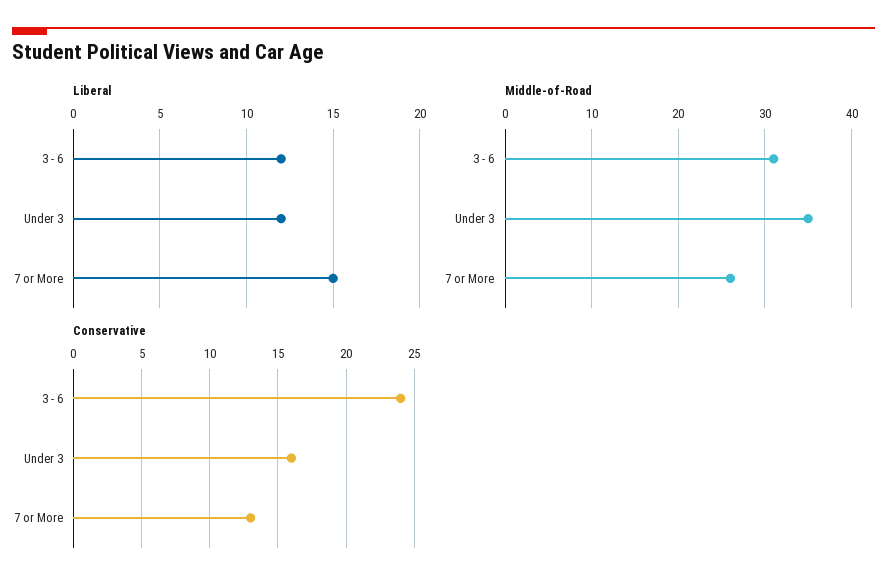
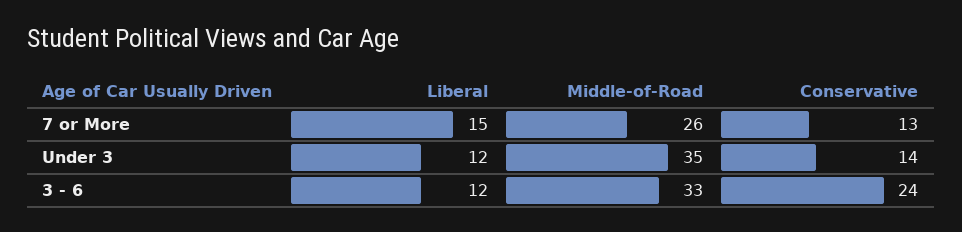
  {
    "Liberal": {
      "3 - 6": 12,
      "Under 3": 12,
      "7 or More": 15
    },
    "Middle-of-Road": {
-     "3 - 6": 31,
+     "3 - 6": 33,
      "Under 3": 35,
      "7 or More": 26
    },
    "Conservative": {
      "3 - 6": 24,
-     "Under 3": 16,
+     "Under 3": 14,
      "7 or More": 13
    }
  }

